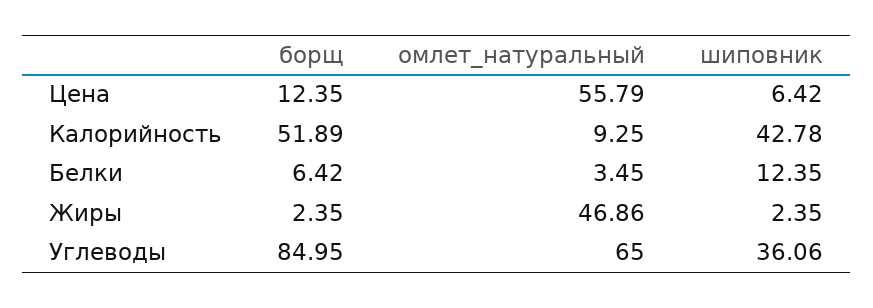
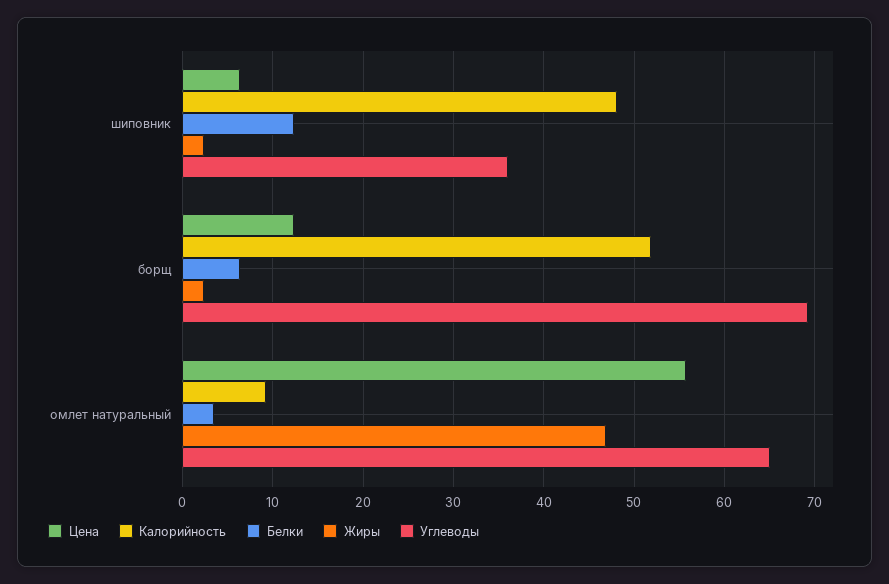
  {
    "Цена": {
      "борщ": 12.35,
      "омлет_натуральный": 55.79,
      "шиповник": 6.42
    },
    "Калорийность": {
      "борщ": 51.89,
      "омлет_натуральный": 9.25,
-     "шиповник": 42.78
+     "шиповник": 48
    },
    "Белки": {
      "борщ": 6.42,
      "омлет_натуральный": 3.45,
      "шиповник": 12.35
    },
    "Жиры": {
      "борщ": 2.35,
      "омлет_натуральный": 46.86,
      "шиповник": 2.35
    },
    "Углеводы": {
-     "борщ": 84.95,
+     "борщ": 69,
      "омлет_натуральный": 65,
      "шиповник": 36.06
    }
  }

